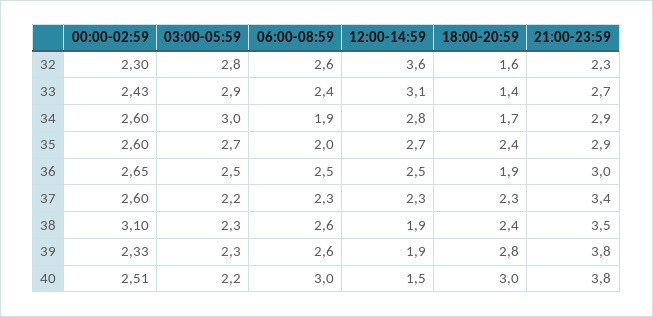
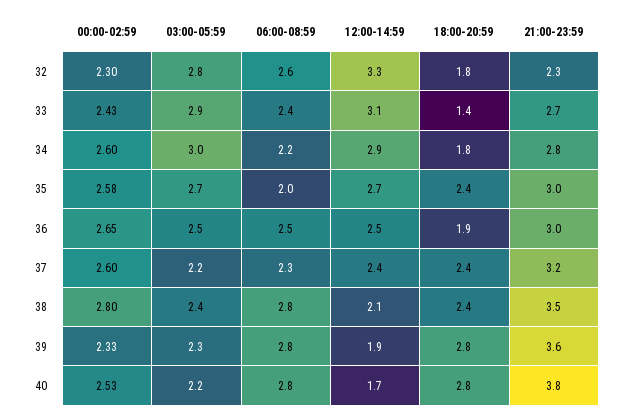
  {
    "00:00-02:59": {
      "32": 2.3,
      "33": 2.43,
      "34": 2.6,
-     "35": 2.6,
+     "35": 2.58,
      "36": 2.65,
      "37": 2.6,
-     "38": 3.1,
+     "38": 2.8,
      "39": 2.33,
-     "40": 2.51
+     "40": 2.53
    },
    "03:00-05:59": {
      "32": 2.8,
      "33": 2.9,
      "34": 3,
      "35": 2.7,
      "36": 2.5,
      "37": 2.2,
-     "38": 2.3,
+     "38": 2.4,
      "39": 2.3,
      "40": 2.2
    },
    "06:00-08:59": {
      "32": 2.6,
      "33": 2.4,
-     "34": 1.9,
+     "34": 2.2,
      "35": 2,
      "36": 2.5,
      "37": 2.3,
-     "38": 2.6,
+     "38": 2.8,
-     "39": 2.6,
+     "39": 2.8,
-     "40": 3
+     "40": 2.8
    },
    "12:00-14:59": {
-     "32": 3.6,
+     "32": 3.3,
      "33": 3.1,
-     "34": 2.8,
+     "34": 2.9,
      "35": 2.7,
      "36": 2.5,
-     "37": 2.3,
+     "37": 2.4,
-     "38": 1.9,
+     "38": 2.1,
      "39": 1.9,
-     "40": 1.5
+     "40": 1.7
    },
    "18:00-20:59": {
-     "32": 1.6,
+     "32": 1.8,
      "33": 1.4,
-     "34": 1.7,
+     "34": 1.8,
      "35": 2.4,
      "36": 1.9,
-     "37": 2.3,
+     "37": 2.4,
      "38": 2.4,
      "39": 2.8,
-     "40": 3
+     "40": 2.8
    },
    "21:00-23:59": {
      "32": 2.3,
      "33": 2.7,
-     "34": 2.9,
+     "34": 2.8,
-     "35": 2.9,
+     "35": 3,
      "36": 3,
-     "37": 3.4,
+     "37": 3.2,
      "38": 3.5,
-     "39": 3.8,
+     "39": 3.6,
      "40": 3.8
    }
  }

